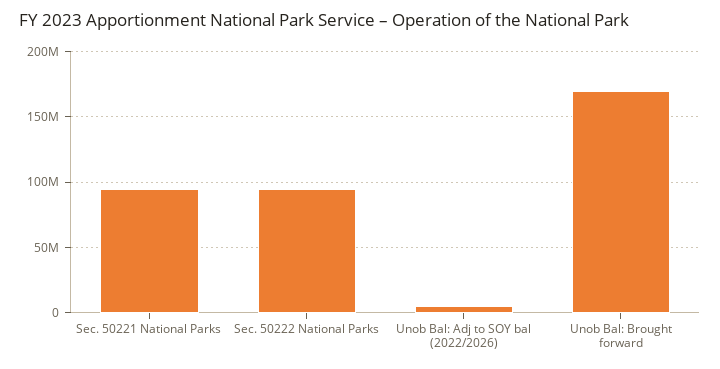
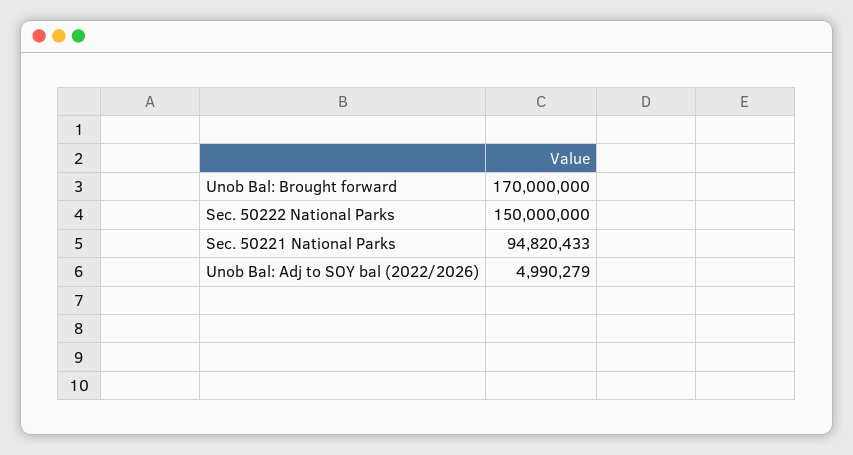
  {
    "Sec. 50221 National Parks": 94820433,
-   "Sec. 50222 National Parks": 95000000,
+   "Sec. 50222 National Parks": 150000000,
    "Unob Bal: Adj to SOY bal (2022/2026)": 4990279,
    "Unob Bal: Brought forward": 170000000
  }

